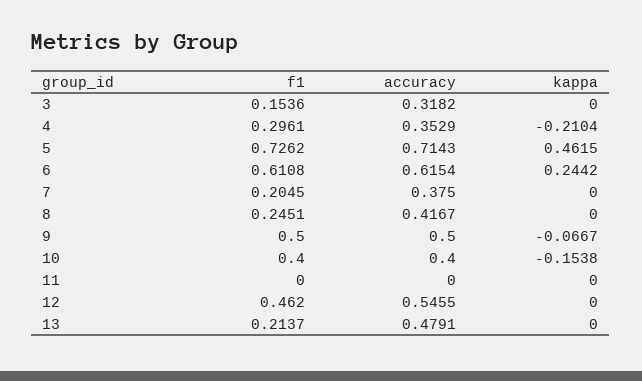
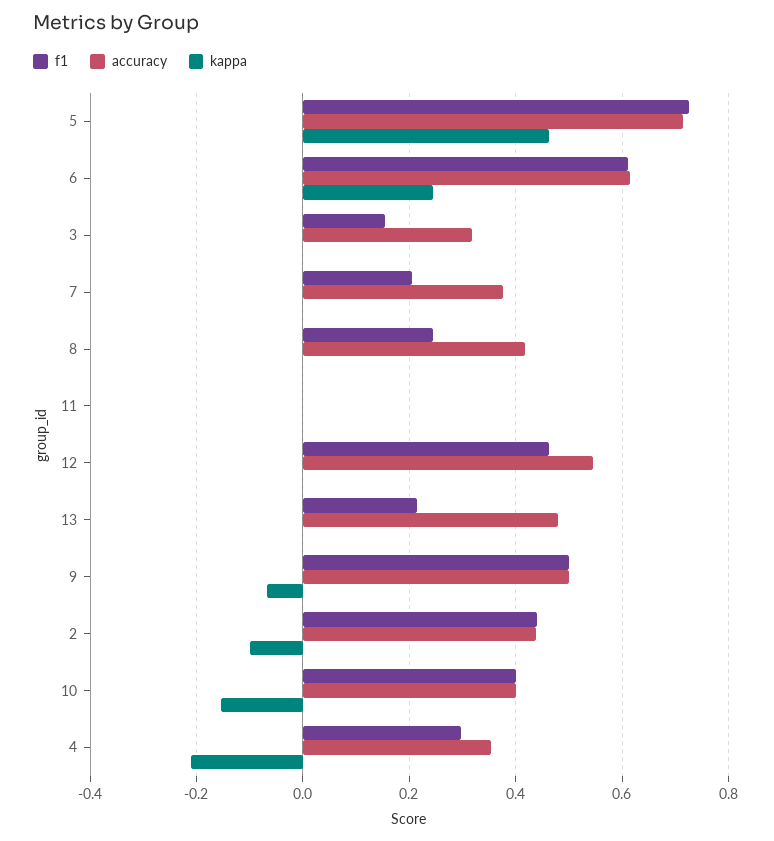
  {
    "f1": {
      "3": 0.1536,
      "4": 0.2961,
      "5": 0.7262,
      "6": 0.6108,
      "7": 0.2045,
      "8": 0.2451,
      "9": 0.5,
      "10": 0.4,
      "11": 0,
      "12": 0.462,
-     "13": 0.2137
+     "13": 0.2137,
+     "2": 0.44
    },
    "accuracy": {
      "3": 0.3182,
      "4": 0.3529,
      "5": 0.7143,
      "6": 0.6154,
      "7": 0.375,
      "8": 0.4167,
      "9": 0.5,
      "10": 0.4,
      "11": 0,
      "12": 0.5455,
-     "13": 0.4791
+     "13": 0.4791,
+     "2": 0.44
    },
    "kappa": {
      "3": 0,
      "4": -0.2104,
      "5": 0.4615,
      "6": 0.2442,
      "7": 0,
      "8": 0,
      "9": -0.0667,
      "10": -0.1538,
      "11": 0,
      "12": 0,
-     "13": 0
+     "13": 0,
+     "2": -0.1
    }
  }

